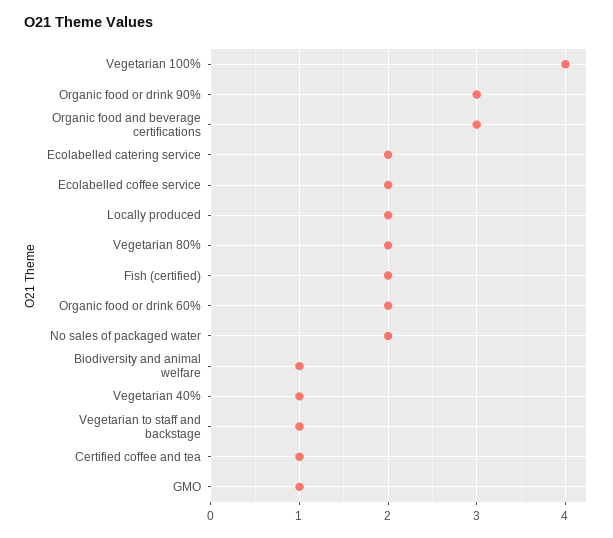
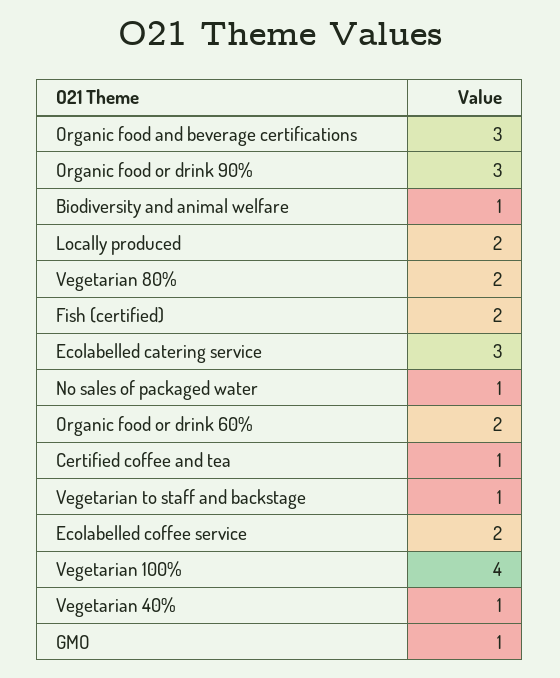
  {
    "Vegetarian 100%": 4,
    "Organic food or drink 90%": 3,
    "Organic food and beverage certifications": 3,
-   "Ecolabelled catering service": 2,
+   "Ecolabelled catering service": 3,
    "Ecolabelled coffee service": 2,
    "Locally produced": 2,
    "Vegetarian 80%": 2,
    "Fish (certified)": 2,
    "Organic food or drink 60%": 2,
-   "No sales of packaged water": 2,
+   "No sales of packaged water": 1,
    "Biodiversity and animal welfare": 1,
    "Vegetarian 40%": 1,
    "Vegetarian to staff and backstage": 1,
    "Certified coffee and tea": 1,
    "GMO": 1
  }

